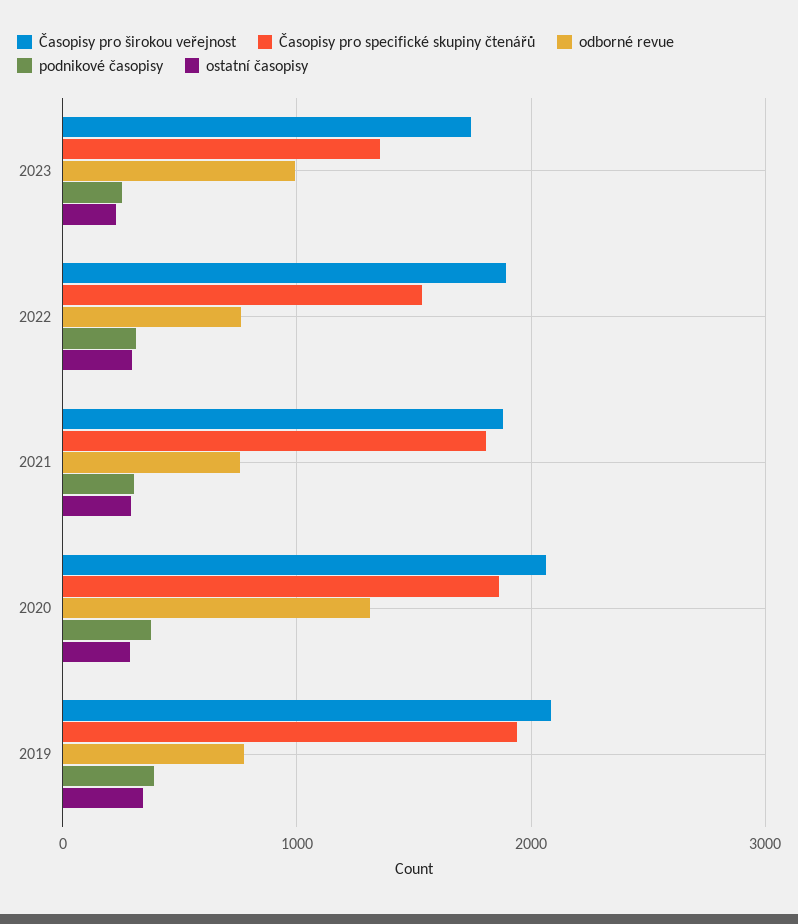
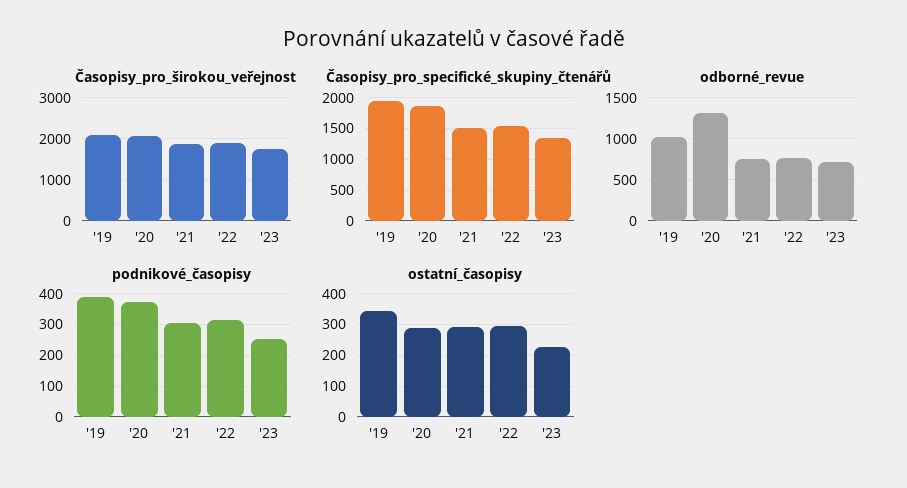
  {
    "Časopisy pro širokou veřejnost": {
      "2023": 1700,
      "2022": 1900,
      "2021": 1900,
      "2020": 2100,
      "2019": 2100
    },
    "Časopisy pro specifické skupiny čtenářů": {
      "2023": 1400,
      "2022": 1500,
-     "2021": 1800,
+     "2021": 1500,
      "2020": 1900,
      "2019": 1900
    },
    "odborné revue": {
-     "2023": 1000,
+     "2023": 700,
      "2022": 800,
      "2021": 800,
      "2020": 1300,
-     "2019": 800
+     "2019": 1000
    },
    "podnikové časopisy": {
      "2023": 260,
      "2022": 320,
      "2021": 300,
      "2020": 380,
      "2019": 400
    },
    "ostatní časopisy": {
      "2023": 220,
      "2022": 300,
      "2021": 300,
      "2020": 280,
      "2019": 340
    }
  }

